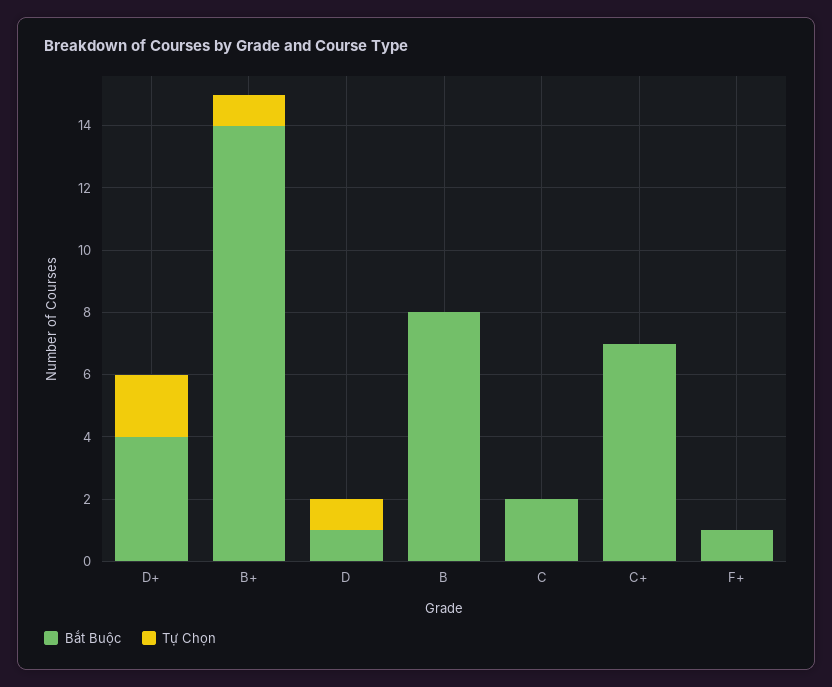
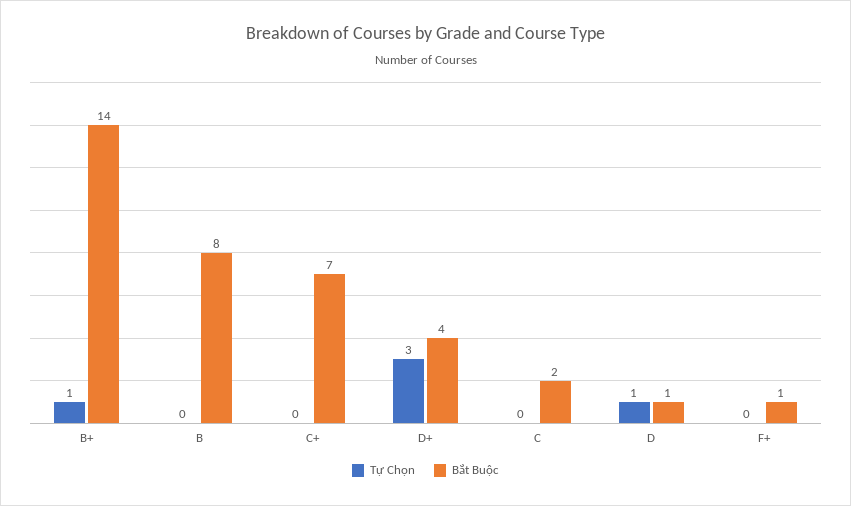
  {
    "Bắt Buộc": {
      "D+": 4,
      "B+": 14,
      "D": 1,
      "B": 8,
      "C": 2,
      "C+": 7,
      "F+": 1
    },
    "Tự Chọn": {
-     "D+": 2,
+     "D+": 3,
      "B+": 1,
      "D": 1,
      "B": 0,
      "C": 0,
      "C+": 0,
      "F+": 0
    }
  }

